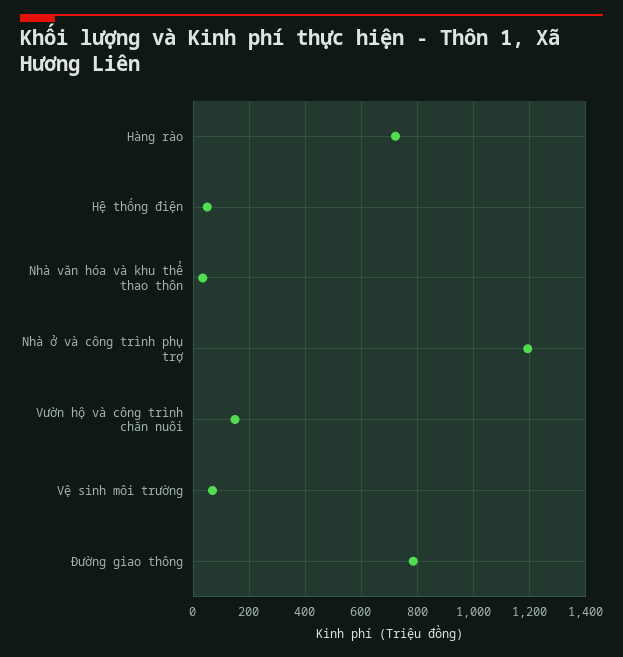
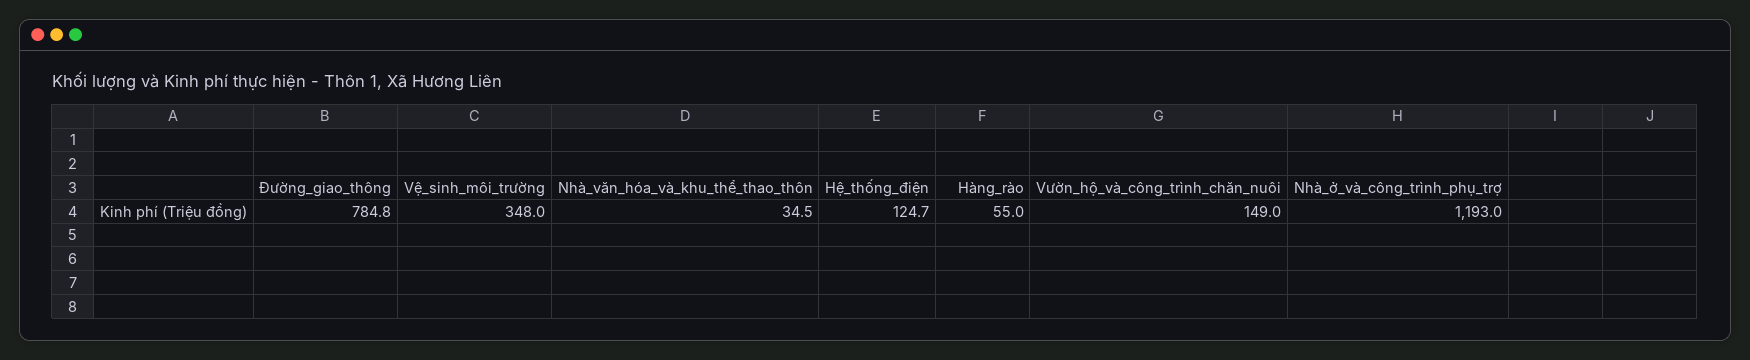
  {
-   "Hàng rào": 725,
+   "Hàng rào": 55,
-   "Hệ thống điện": 50,
+   "Hệ thống điện": 124.7,
    "Nhà văn hóa và khu thể thao thôn": 34.5,
    "Nhà ở và công trình phụ trợ": 1193,
    "Vườn hộ và công trình chăn nuôi": 149,
-   "Vệ sinh môi trường": 75,
+   "Vệ sinh môi trường": 348,
    "Đường giao thông": 784.8
  }

